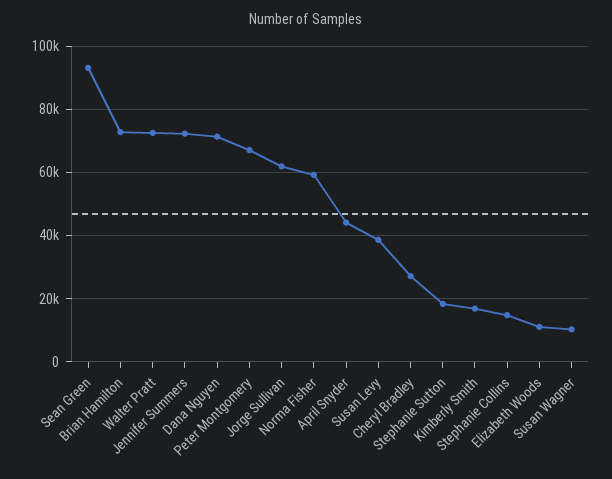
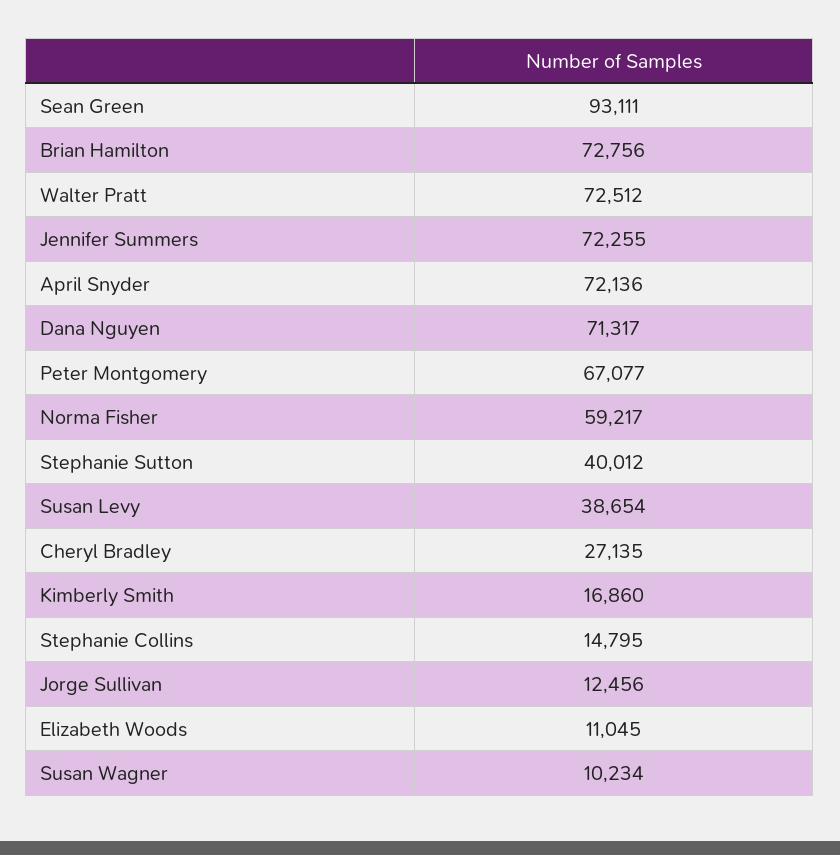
  {
    "Sean Green": 93111,
    "Brian Hamilton": 72756,
    "Walter Pratt": 72512,
    "Jennifer Summers": 72255,
    "Dana Nguyen": 71317,
    "Peter Montgomery": 67077,
-   "Jorge Sullivan": 62000,
+   "Jorge Sullivan": 12456,
    "Norma Fisher": 59217,
-   "April Snyder": 44000,
+   "April Snyder": 72136,
    "Susan Levy": 38654,
    "Cheryl Bradley": 27135,
-   "Stephanie Sutton": 18000,
+   "Stephanie Sutton": 40012,
    "Kimberly Smith": 16860,
    "Stephanie Collins": 14795,
    "Elizabeth Woods": 11045,
    "Susan Wagner": 10234
  }

